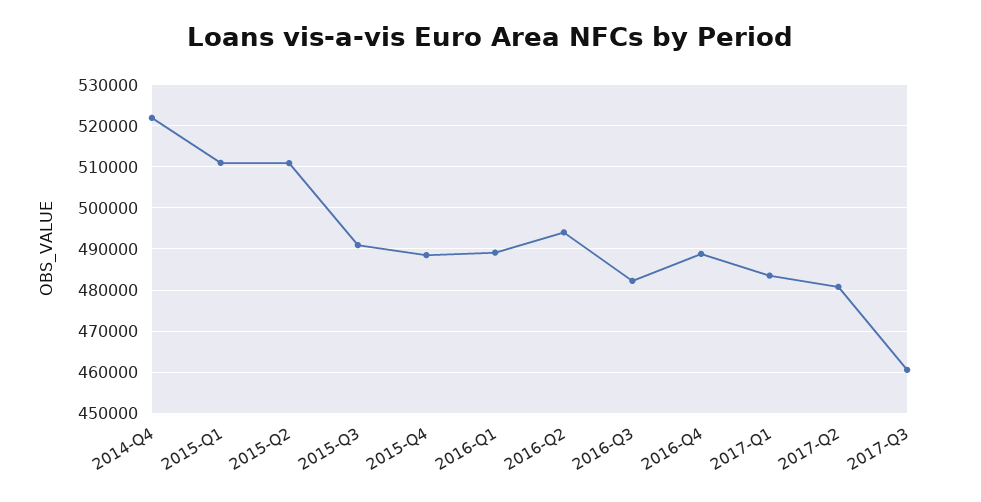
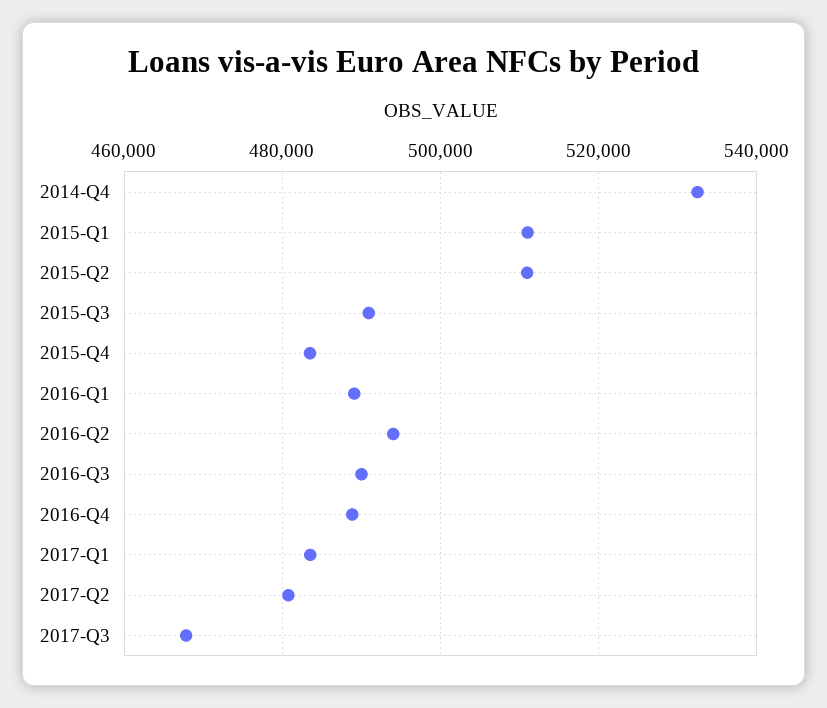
  {
-   "2014-Q4": 522000,
+   "2014-Q4": 532000,
    "2015-Q1": 512000,
    "2015-Q2": 510000,
    "2015-Q3": 490000,
-   "2015-Q4": 488000,
+   "2015-Q4": 484000,
    "2016-Q1": 490000,
    "2016-Q2": 494000,
-   "2016-Q3": 482000,
+   "2016-Q3": 490000,
    "2016-Q4": 488000,
    "2017-Q1": 484000,
    "2017-Q2": 480000,
-   "2017-Q3": 460000
+   "2017-Q3": 468000
  }

